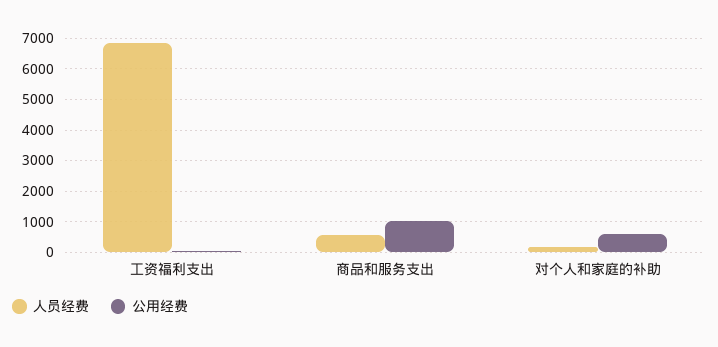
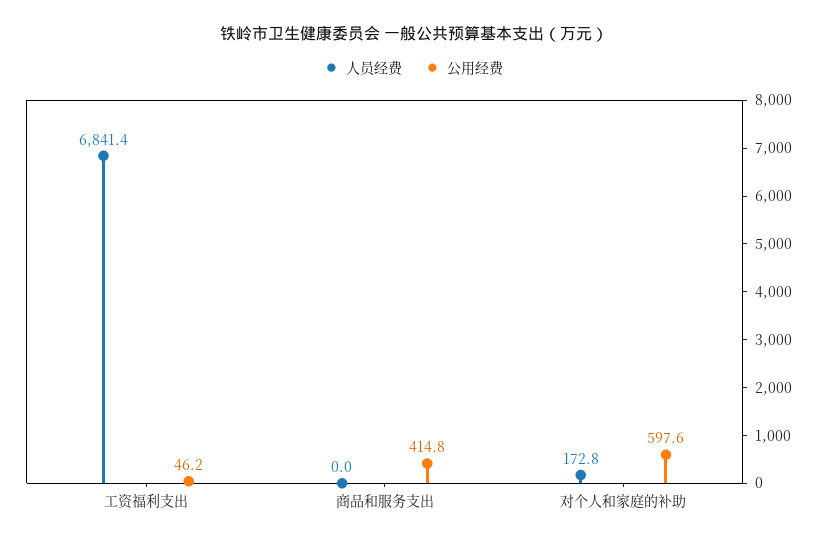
  {
    "人员经费": {
      "工资福利支出": 6841.4,
-     "商品和服务支出": 600,
+     "商品和服务支出": 0,
      "对个人和家庭的补助": 172.8
    },
    "公用经费": {
      "工资福利支出": 46.2,
-     "商品和服务支出": 1000,
+     "商品和服务支出": 414.8,
      "对个人和家庭的补助": 597.6
    }
  }

